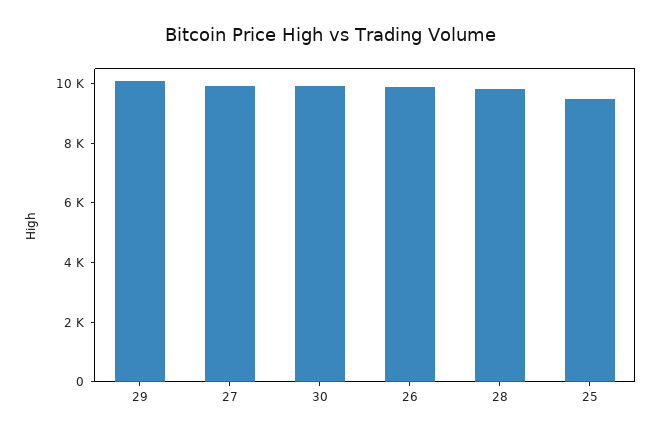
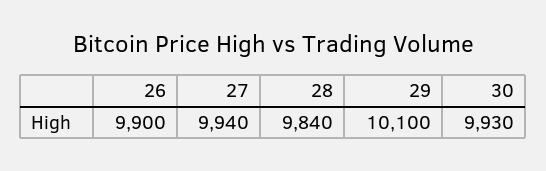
  {
    "29": 10100,
    "27": 9940,
    "30": 9930,
    "26": 9900,
-   "28": 9840,
+   "28": 9840
-   "25": 9500
  }

